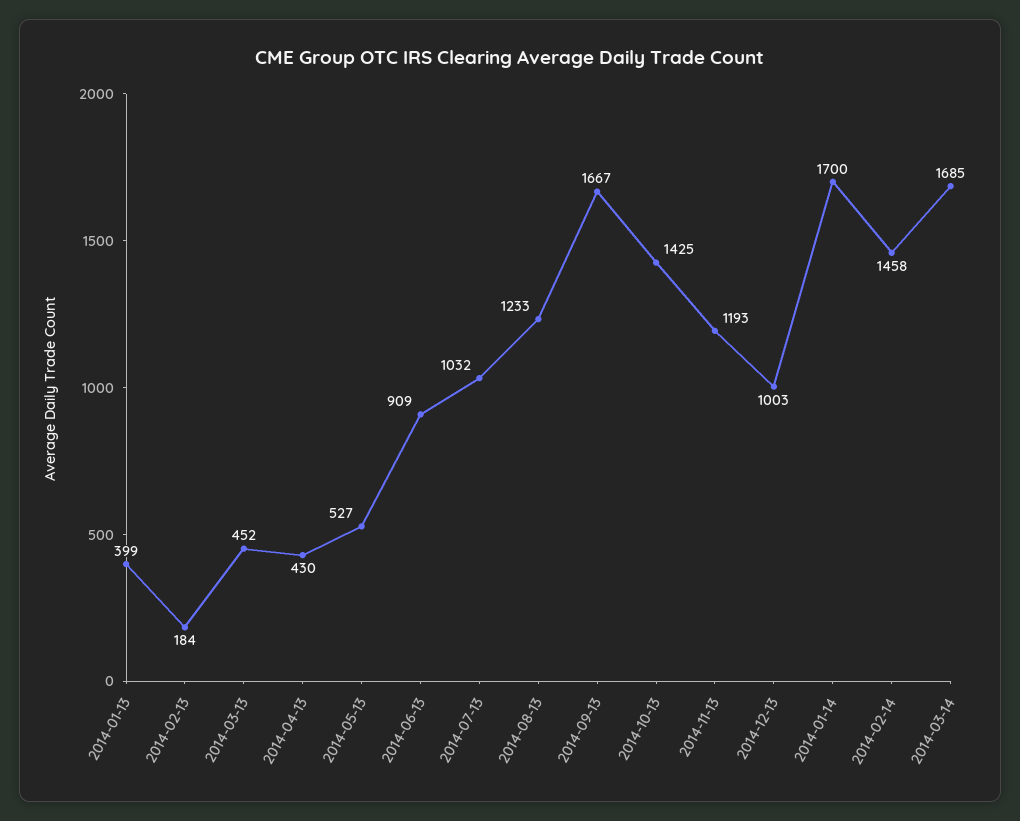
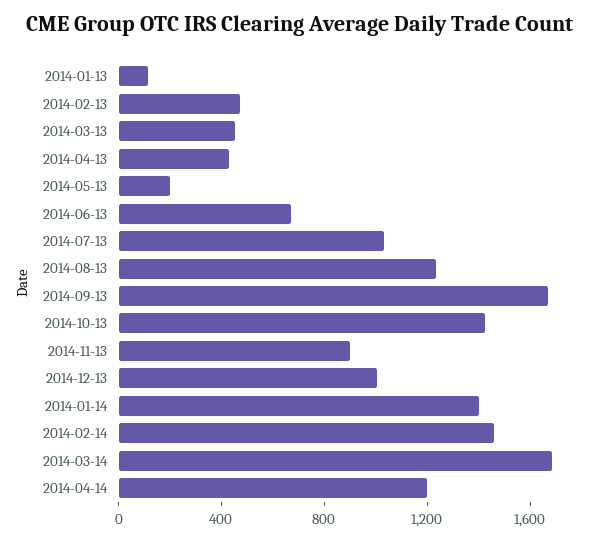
  {
-   "2014-01-13": 399,
+   "2014-01-13": 100,
-   "2014-02-13": 184,
+   "2014-02-13": 500,
    "2014-03-13": 452,
    "2014-04-13": 430,
-   "2014-05-13": 527,
+   "2014-05-13": 200,
-   "2014-06-13": 909,
+   "2014-06-13": 700,
    "2014-07-13": 1032,
    "2014-08-13": 1233,
    "2014-09-13": 1667,
    "2014-10-13": 1425,
-   "2014-11-13": 1193,
+   "2014-11-13": 900,
    "2014-12-13": 1003,
-   "2014-01-14": 1700,
+   "2014-01-14": 1400,
    "2014-02-14": 1458,
-   "2014-03-14": 1685
+   "2014-03-14": 1685,
+   "2014-04-14": 1200
  }

